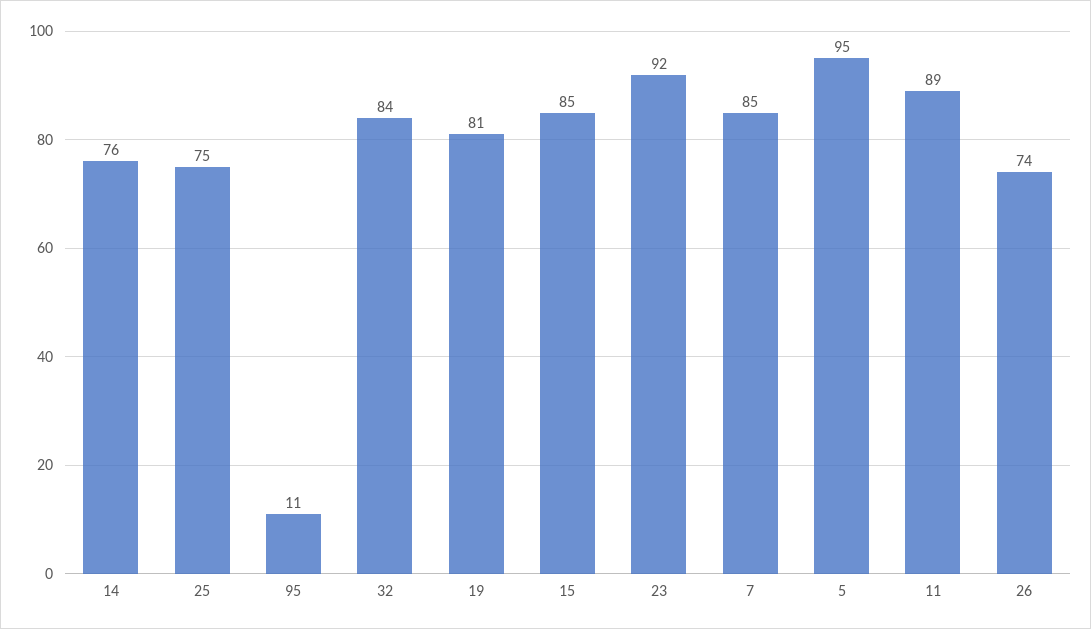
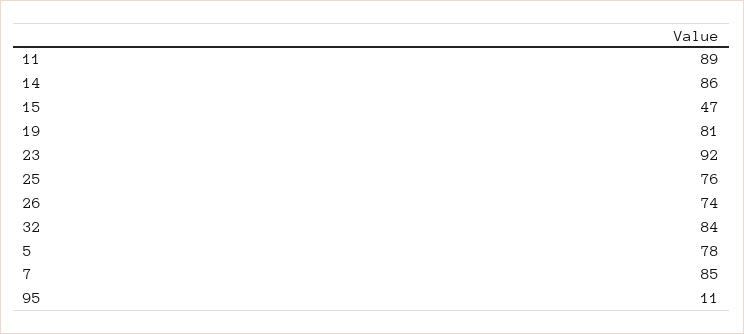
  {
-   "14": 76,
+   "14": 86,
-   "25": 75,
+   "25": 76,
    "95": 11,
    "32": 84,
    "19": 81,
-   "15": 85,
+   "15": 47,
    "23": 92,
    "7": 85,
-   "5": 95,
+   "5": 78,
    "11": 89,
    "26": 74
  }

